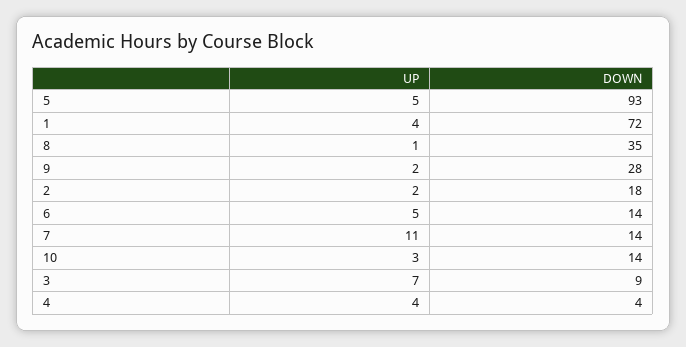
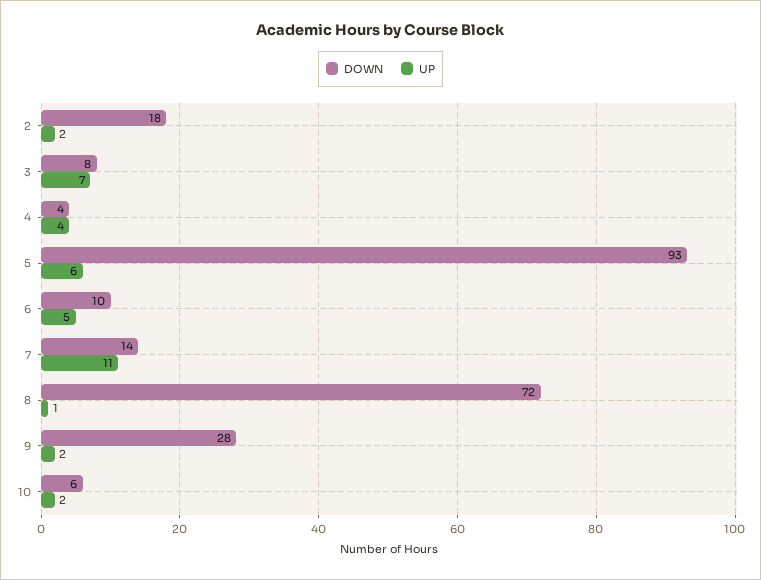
  {
    "UP": {
-     "5": 5,
+     "5": 6,
-     "1": 4,
      "8": 1,
      "9": 2,
      "2": 2,
      "6": 5,
      "7": 11,
-     "10": 3,
+     "10": 2,
      "3": 7,
      "4": 4
    },
    "DOWN": {
      "5": 93,
-     "1": 72,
-     "8": 35,
+     "8": 72,
      "9": 28,
      "2": 18,
-     "6": 14,
+     "6": 10,
      "7": 14,
-     "10": 14,
+     "10": 6,
-     "3": 9,
+     "3": 8,
      "4": 4
    }
  }

